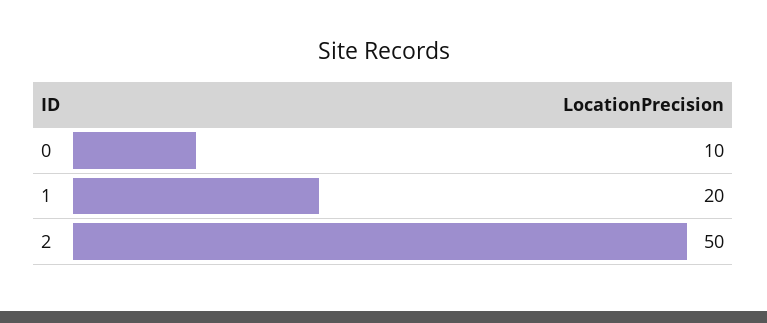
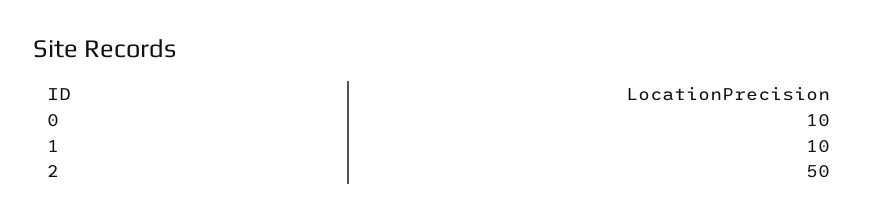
  {
    "0": 10,
-   "1": 20,
+   "1": 10,
    "2": 50
  }

